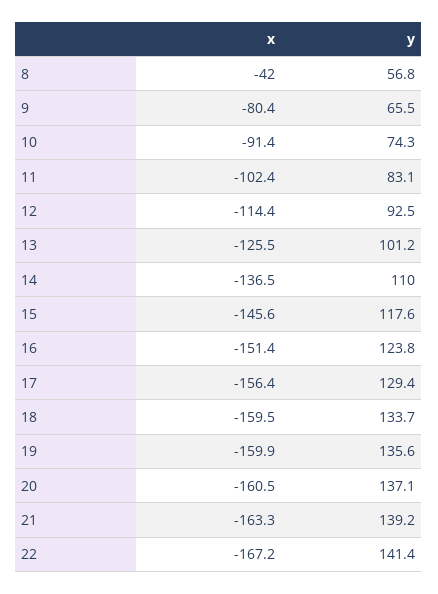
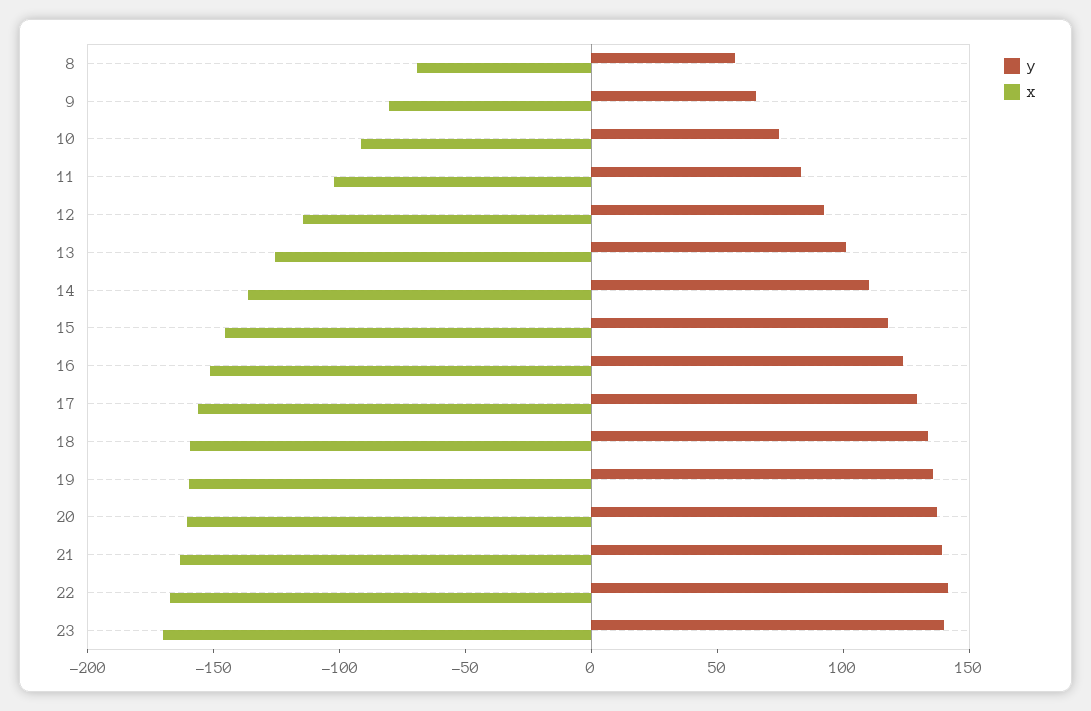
  {
    "x": {
-     "8": -42,
+     "8": -70,
      "9": -80.4,
      "10": -91.4,
      "11": -102.4,
      "12": -114.4,
      "13": -125.5,
      "14": -136.5,
      "15": -145.6,
      "16": -151.4,
      "17": -156.4,
      "18": -159.5,
      "19": -159.9,
      "20": -160.5,
      "21": -163.3,
-     "22": -167.2
+     "22": -167.2,
+     "23": -170
    },
    "y": {
      "8": 56.8,
      "9": 65.5,
      "10": 74.3,
      "11": 83.1,
      "12": 92.5,
      "13": 101.2,
      "14": 110,
      "15": 117.6,
      "16": 123.8,
      "17": 129.4,
      "18": 133.7,
      "19": 135.6,
      "20": 137.1,
      "21": 139.2,
-     "22": 141.4
+     "22": 141.4,
+     "23": 140
    }
  }

